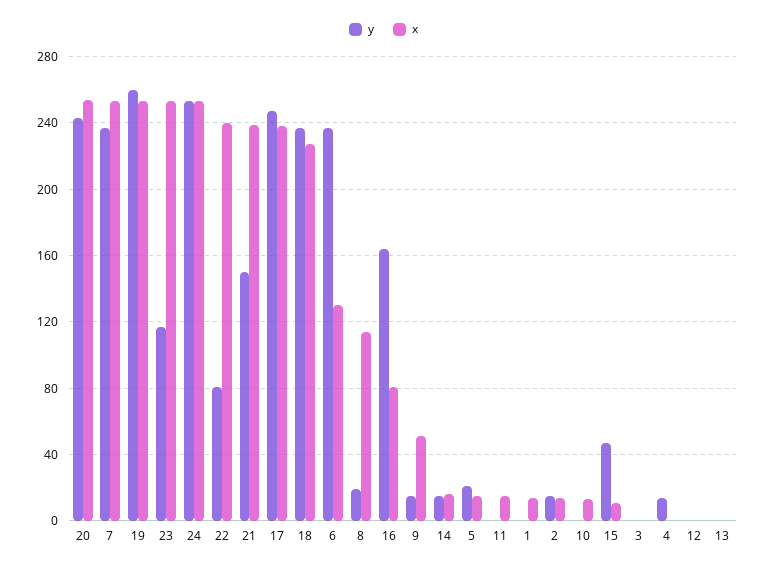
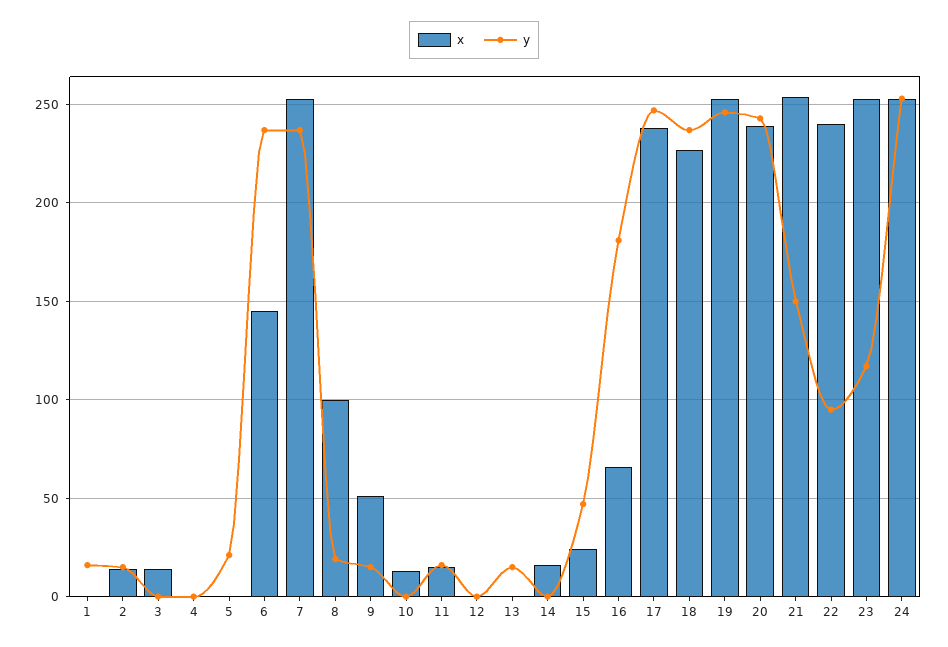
  {
    "y": {
      "20": 245,
      "7": 235,
-     "19": 260,
+     "19": 245,
      "23": 115,
      "24": 255,
-     "22": 80,
+     "22": 95,
      "21": 150,
      "17": 245,
      "18": 235,
      "6": 235,
      "8": 20,
-     "16": 165,
+     "16": 180,
      "9": 15,
-     "14": 15,
+     "14": 0,
      "5": 20,
-     "11": 0,
+     "11": 15,
-     "1": 0,
+     "1": 15,
      "2": 15,
      "10": 0,
      "15": 45,
      "3": 0,
-     "4": 15,
+     "4": 0,
      "12": 0,
-     "13": 0
+     "13": 15
    },
    "x": {
-     "20": 255,
+     "20": 240,
      "7": 255,
      "19": 255,
      "23": 255,
      "24": 255,
      "22": 240,
-     "21": 240,
+     "21": 255,
      "17": 240,
      "18": 225,
-     "6": 130,
+     "6": 145,
-     "8": 115,
+     "8": 100,
-     "16": 80,
+     "16": 65,
      "9": 50,
      "14": 15,
-     "5": 15,
+     "5": 0,
      "11": 15,
-     "1": 15,
+     "1": 0,
      "2": 15,
      "10": 15,
-     "15": 10,
+     "15": 25,
-     "3": 0,
+     "3": 15,
      "4": 0,
      "12": 0,
      "13": 0
    }
  }

